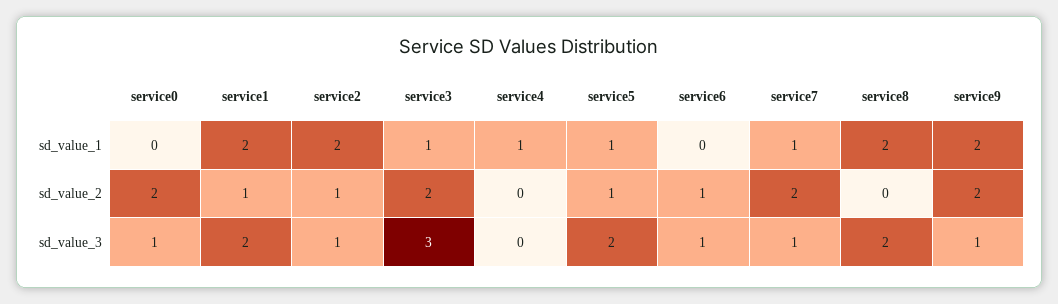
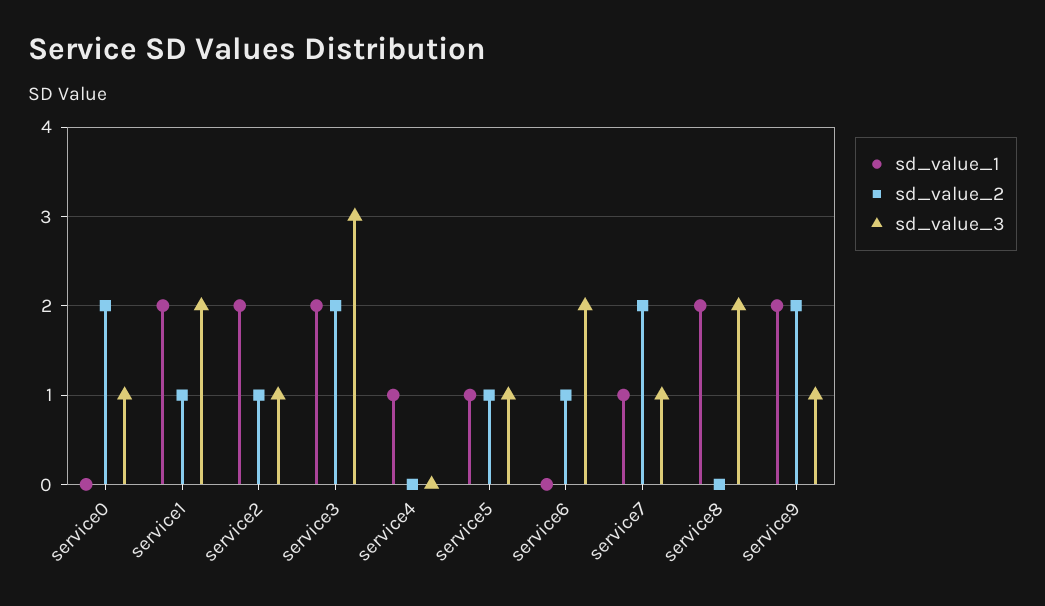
  {
    "sd_value_1": {
      "service0": 0,
      "service1": 2,
      "service2": 2,
-     "service3": 1,
+     "service3": 2,
      "service4": 1,
      "service5": 1,
      "service6": 0,
      "service7": 1,
      "service8": 2,
      "service9": 2
    },
    "sd_value_2": {
      "service0": 2,
      "service1": 1,
      "service2": 1,
      "service3": 2,
      "service4": 0,
      "service5": 1,
      "service6": 1,
      "service7": 2,
      "service8": 0,
      "service9": 2
    },
    "sd_value_3": {
      "service0": 1,
      "service1": 2,
      "service2": 1,
      "service3": 3,
      "service4": 0,
-     "service5": 2,
+     "service5": 1,
-     "service6": 1,
+     "service6": 2,
      "service7": 1,
      "service8": 2,
      "service9": 1
    }
  }

